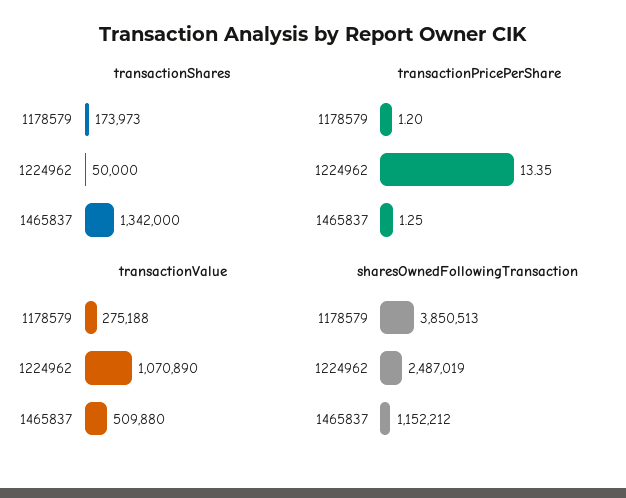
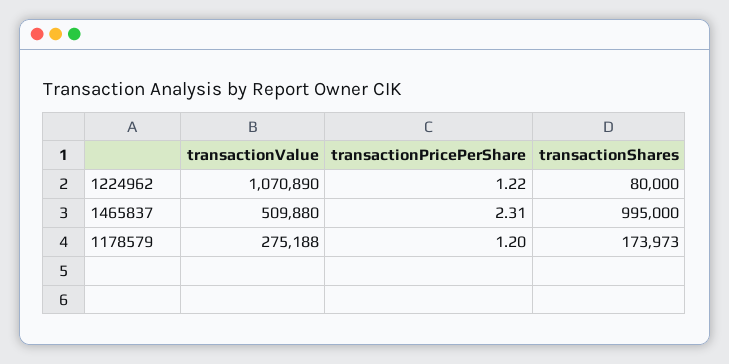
  {
    "transactionShares": {
      "1178579": 173973,
-     "1224962": 50000,
+     "1224962": 80000,
-     "1465837": 1342000
+     "1465837": 995000
    },
    "transactionPricePerShare": {
      "1178579": 1.2,
-     "1224962": 13.35,
+     "1224962": 1.22,
-     "1465837": 1.25
+     "1465837": 2.31
    },
    "transactionValue": {
      "1178579": 275188,
      "1224962": 1070890,
      "1465837": 509880
-   },
+   }
-   "sharesOwnedFollowingTransaction": {
-     "1178579": 3850513,
-     "1224962": 2487019,
-     "1465837": 1152212
-   }
  }

